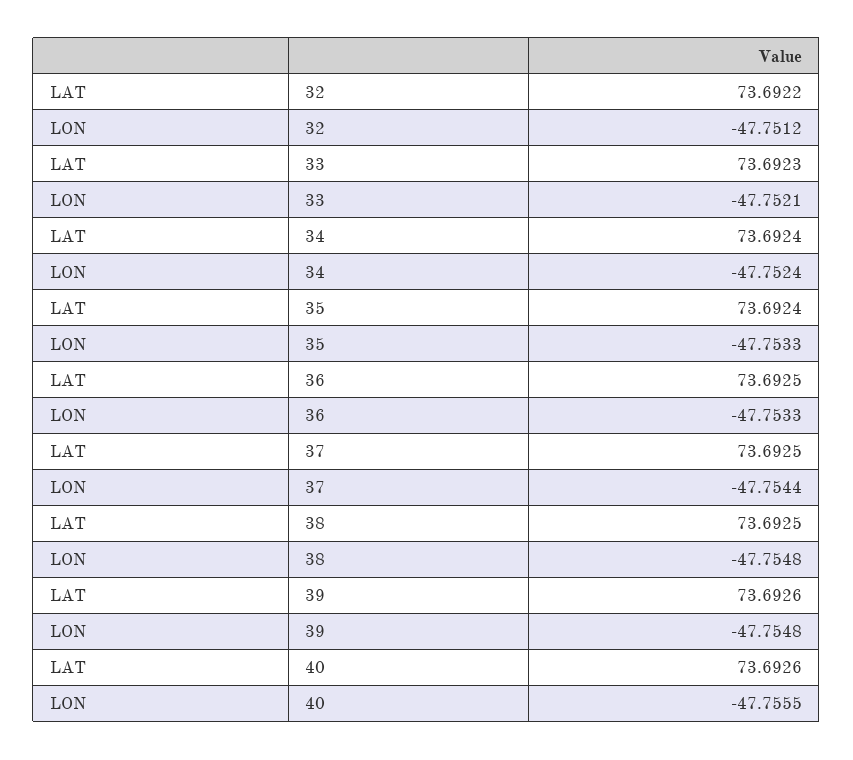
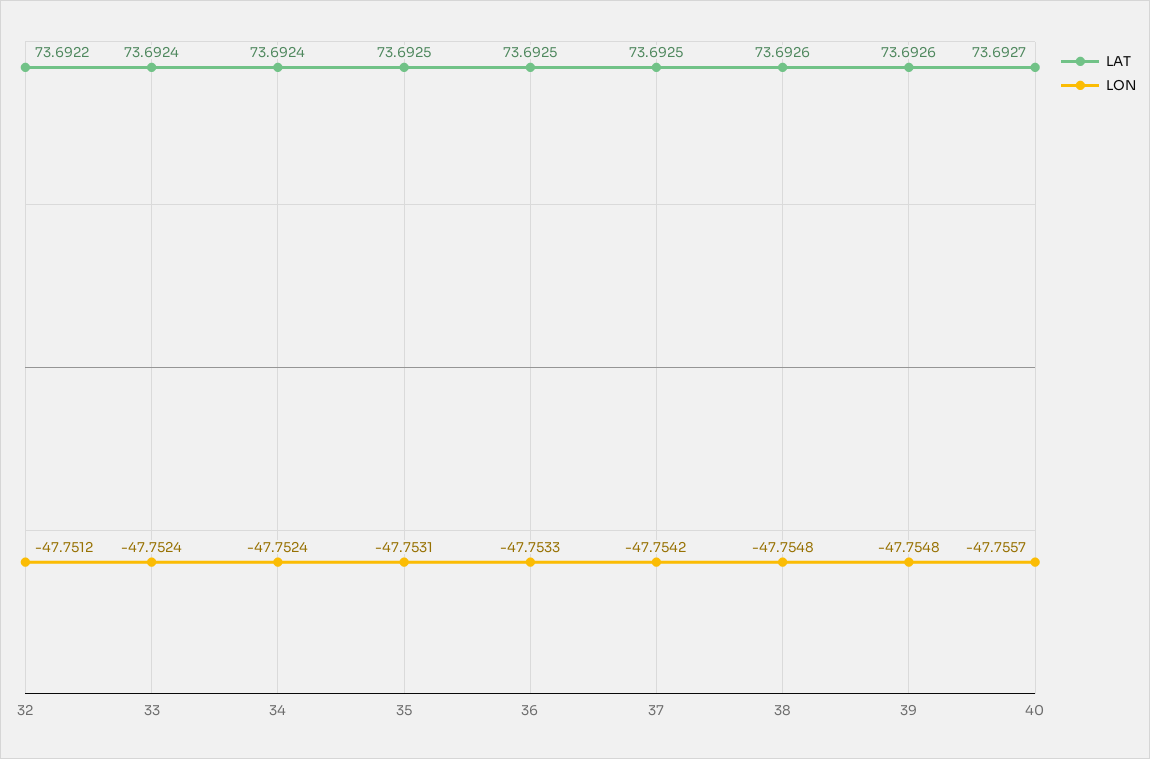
  {
    "LAT": {
      "32": 73.6922,
-     "33": 73.6923,
+     "33": 73.6924,
      "34": 73.6924,
-     "35": 73.6924,
+     "35": 73.6925,
      "36": 73.6925,
      "37": 73.6925,
-     "38": 73.6925,
+     "38": 73.6926,
      "39": 73.6926,
-     "40": 73.6926
+     "40": 73.6927
    },
    "LON": {
      "32": -47.7512,
-     "33": -47.7521,
+     "33": -47.7524,
      "34": -47.7524,
-     "35": -47.7533,
+     "35": -47.7531,
      "36": -47.7533,
-     "37": -47.7544,
+     "37": -47.7542,
      "38": -47.7548,
      "39": -47.7548,
-     "40": -47.7555
+     "40": -47.7557
    }
  }

